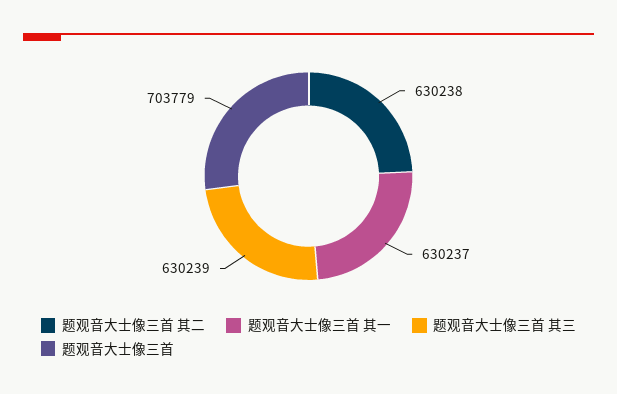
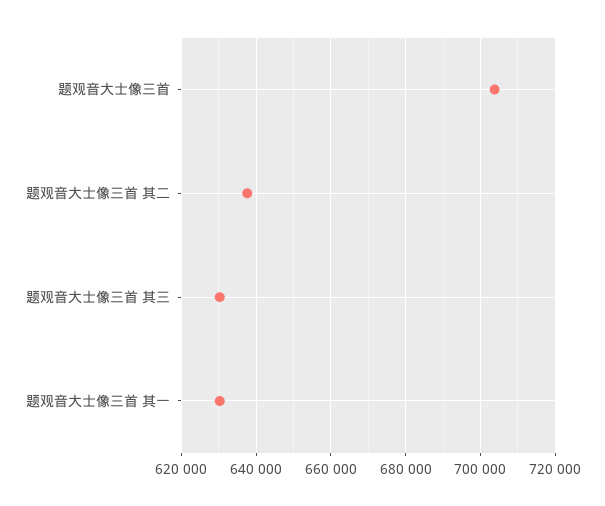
  {
-   "题观音大士像三首 其二": 630238,
+   "题观音大士像三首 其二": 638000,
    "题观音大士像三首 其一": 630237,
    "题观音大士像三首 其三": 630239,
    "题观音大士像三首": 703779
  }

